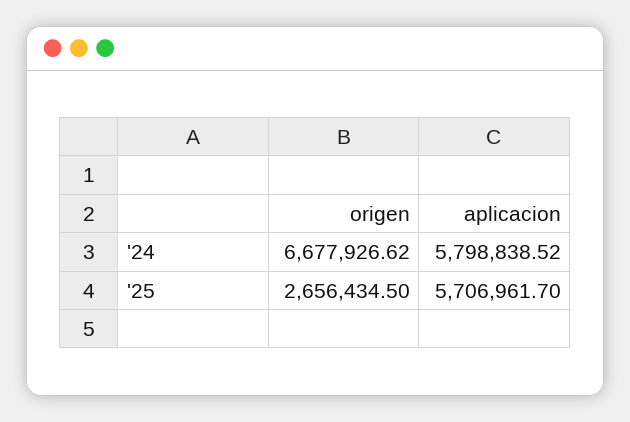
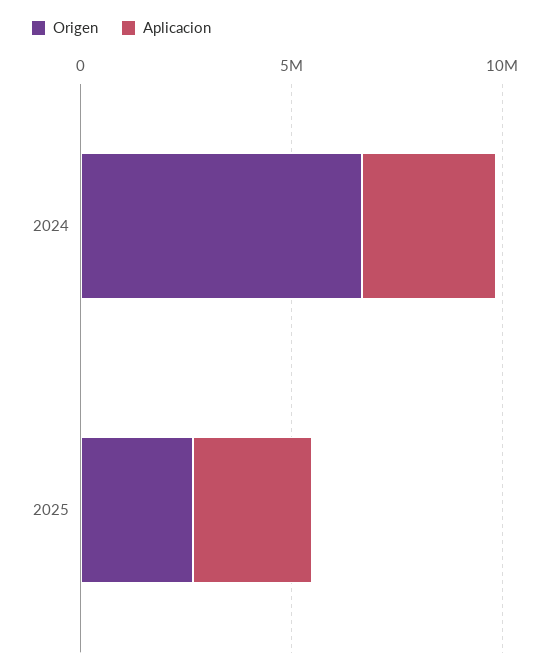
  {
    "origen": {
      "'24": 6677926.62,
      "'25": 2656434.5
    },
    "aplicacion": {
-     "'24": 5798838.52,
+     "'24": 3000000,
-     "'25": 5706961.7
+     "'25": 3000000
    }
  }

